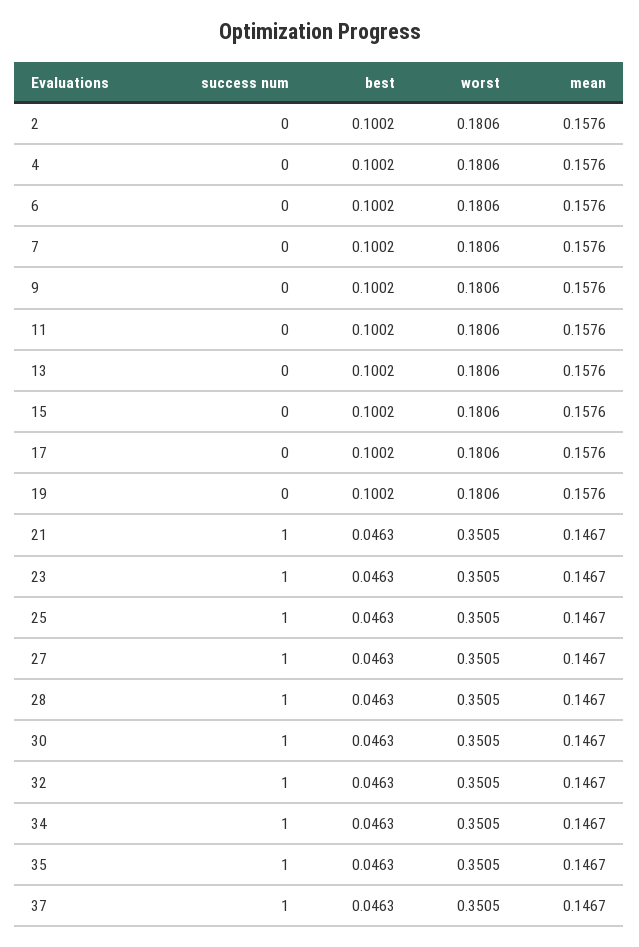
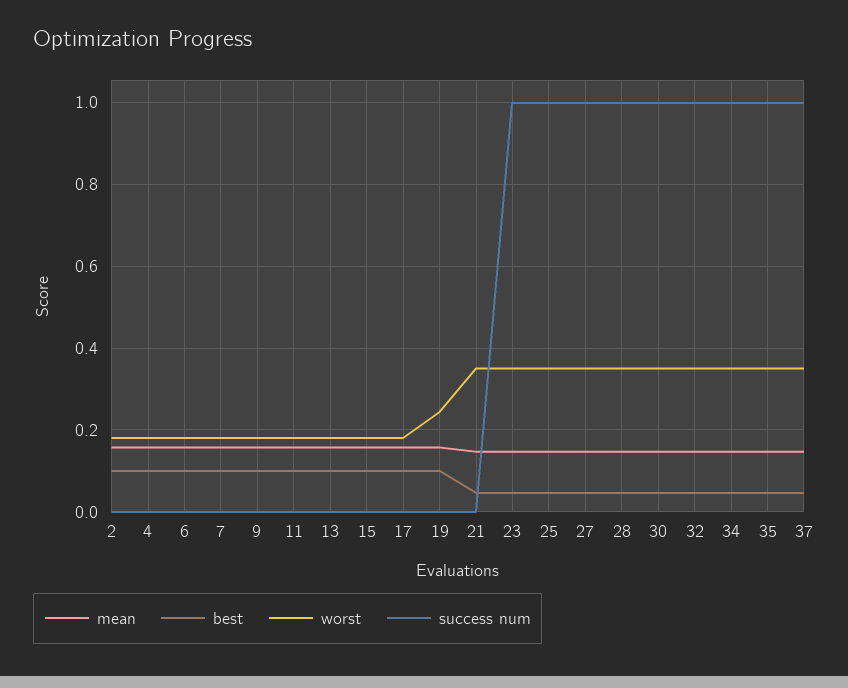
  {
    "success num": {
      "2": 0,
      "4": 0,
      "6": 0,
      "7": 0,
      "9": 0,
      "11": 0,
      "13": 0,
      "15": 0,
      "17": 0,
      "19": 0,
-     "21": 1,
+     "21": 0,
      "23": 1,
      "25": 1,
      "27": 1,
      "28": 1,
      "30": 1,
      "32": 1,
      "34": 1,
      "35": 1,
      "37": 1
    },
    "best": {
      "2": 0.1002,
      "4": 0.1002,
      "6": 0.1002,
      "7": 0.1002,
      "9": 0.1002,
      "11": 0.1002,
      "13": 0.1002,
      "15": 0.1002,
      "17": 0.1002,
      "19": 0.1002,
      "21": 0.0463,
      "23": 0.0463,
      "25": 0.0463,
      "27": 0.0463,
      "28": 0.0463,
      "30": 0.0463,
      "32": 0.0463,
      "34": 0.0463,
      "35": 0.0463,
      "37": 0.0463
    },
    "worst": {
      "2": 0.1806,
      "4": 0.1806,
      "6": 0.1806,
      "7": 0.1806,
      "9": 0.1806,
      "11": 0.1806,
      "13": 0.1806,
      "15": 0.1806,
      "17": 0.1806,
-     "19": 0.1806,
+     "19": 0.24,
      "21": 0.3505,
      "23": 0.3505,
      "25": 0.3505,
      "27": 0.3505,
      "28": 0.3505,
      "30": 0.3505,
      "32": 0.3505,
      "34": 0.3505,
      "35": 0.3505,
      "37": 0.3505
    },
    "mean": {
      "2": 0.1576,
      "4": 0.1576,
      "6": 0.1576,
      "7": 0.1576,
      "9": 0.1576,
      "11": 0.1576,
      "13": 0.1576,
      "15": 0.1576,
      "17": 0.1576,
      "19": 0.1576,
      "21": 0.1467,
      "23": 0.1467,
      "25": 0.1467,
      "27": 0.1467,
      "28": 0.1467,
      "30": 0.1467,
      "32": 0.1467,
      "34": 0.1467,
      "35": 0.1467,
      "37": 0.1467
    }
  }

